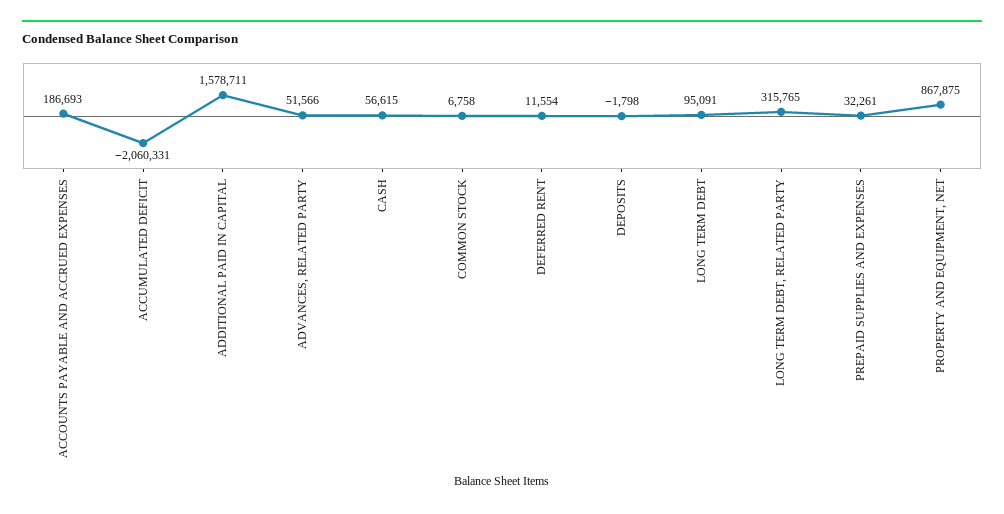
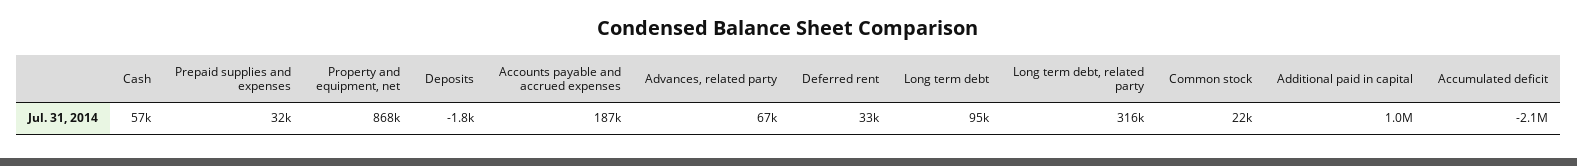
  {
    "ACCOUNTS PAYABLE AND ACCRUED EXPENSES": 186693,
    "ACCUMULATED DEFICIT": -2060331,
-   "ADDITIONAL PAID IN CAPITAL": 1578711,
+   "ADDITIONAL PAID IN CAPITAL": 1000000,
-   "ADVANCES, RELATED PARTY": 51566,
+   "ADVANCES, RELATED PARTY": 67000,
    "CASH": 56615,
-   "COMMON STOCK": 6758,
+   "COMMON STOCK": 22000,
-   "DEFERRED RENT": 11554,
+   "DEFERRED RENT": 33000,
    "DEPOSITS": -1798,
    "LONG TERM DEBT": 95091,
    "LONG TERM DEBT, RELATED PARTY": 315765,
    "PREPAID SUPPLIES AND EXPENSES": 32261,
    "PROPERTY AND EQUIPMENT, NET": 867875
  }

